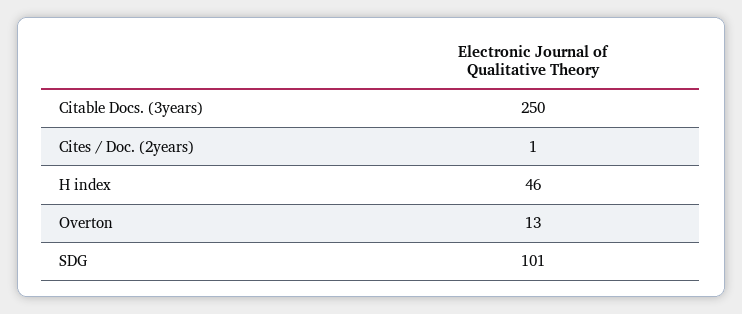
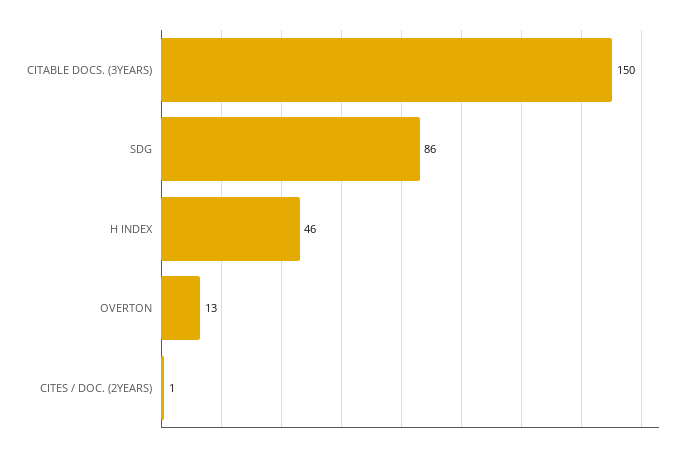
  {
-   "Citable Docs. (3years)": 250,
+   "Citable Docs. (3years)": 150,
    "Cites / Doc. (2years)": 1,
    "H index": 46,
    "Overton": 13,
-   "SDG": 101
+   "SDG": 86
  }

